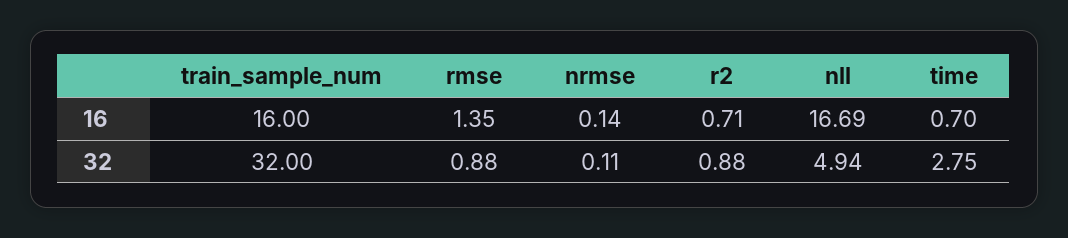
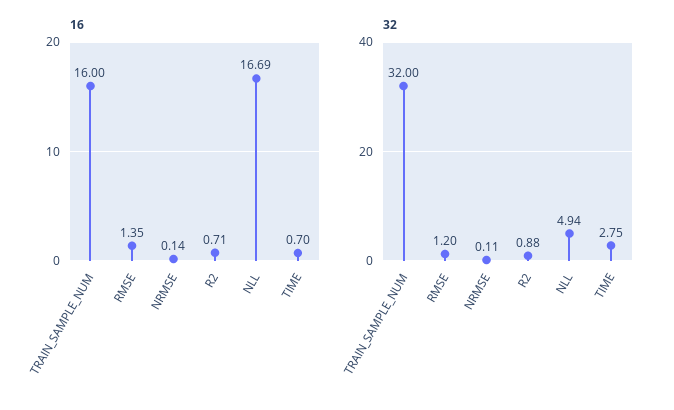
  {
    "16": {
      "train_sample_num": 16,
      "rmse": 1.35,
      "nrmse": 0.14,
      "r2": 0.71,
      "nll": 16.69,
      "time": 0.7
    },
    "32": {
      "train_sample_num": 32,
-     "rmse": 0.88,
+     "rmse": 1.2,
      "nrmse": 0.11,
      "r2": 0.88,
      "nll": 4.94,
      "time": 2.75
    }
  }

